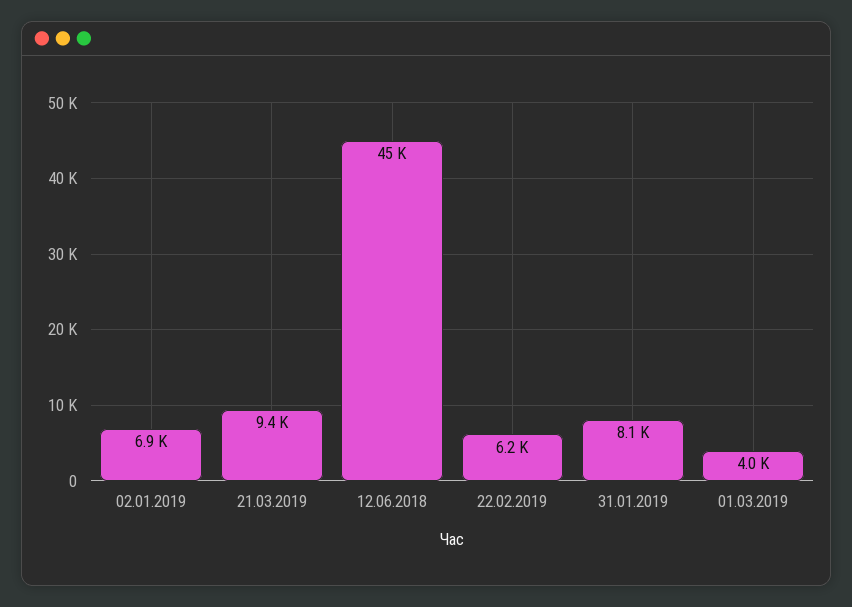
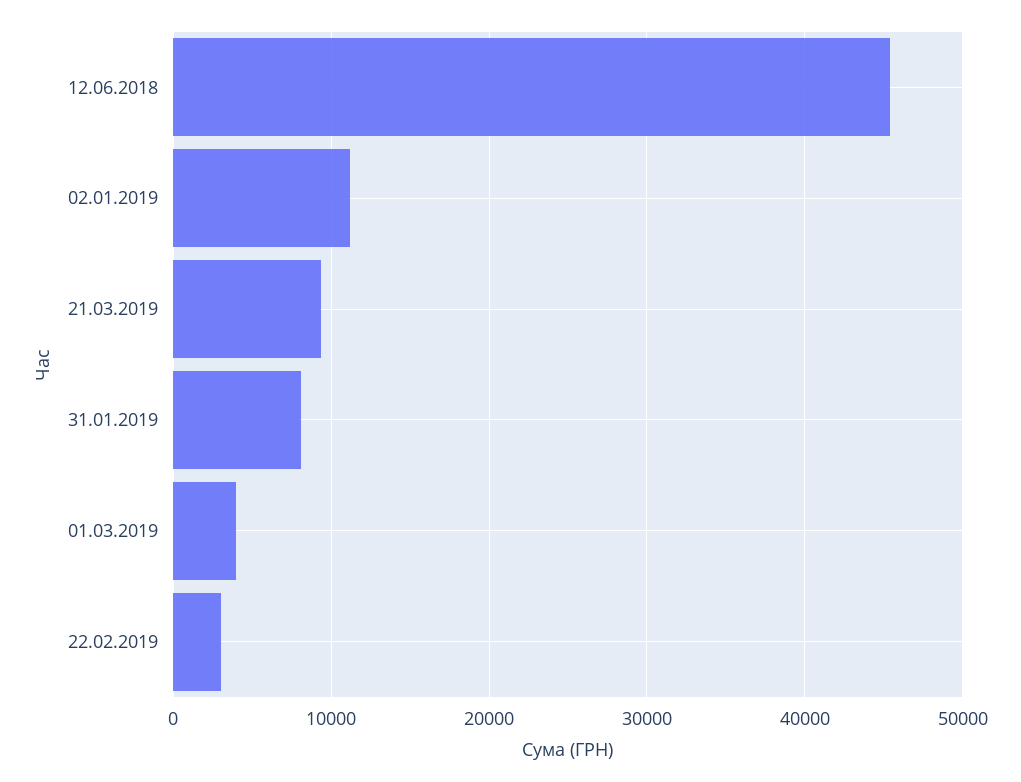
  {
-   "02.01.2019": 6900,
+   "02.01.2019": 11000,
    "21.03.2019": 9400,
    "12.06.2018": 45000,
-   "22.02.2019": 6200,
+   "22.02.2019": 3000,
    "31.01.2019": 8100,
    "01.03.2019": 4000
  }

